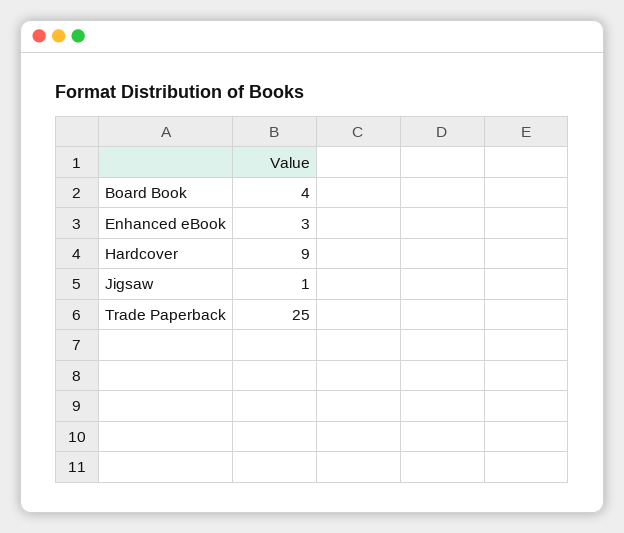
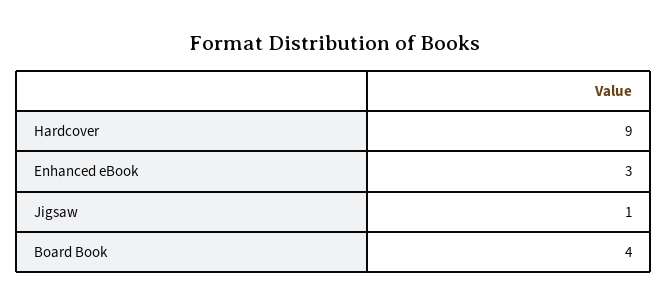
  {
    "Board Book": 4,
    "Enhanced eBook": 3,
    "Hardcover": 9,
-   "Jigsaw": 1,
+   "Jigsaw": 1
-   "Trade Paperback": 25
  }

